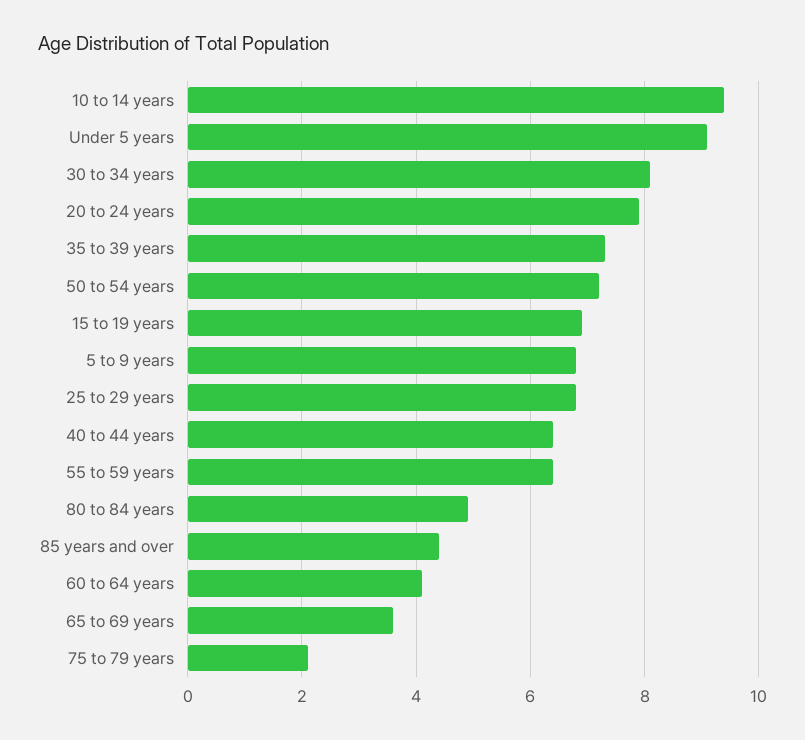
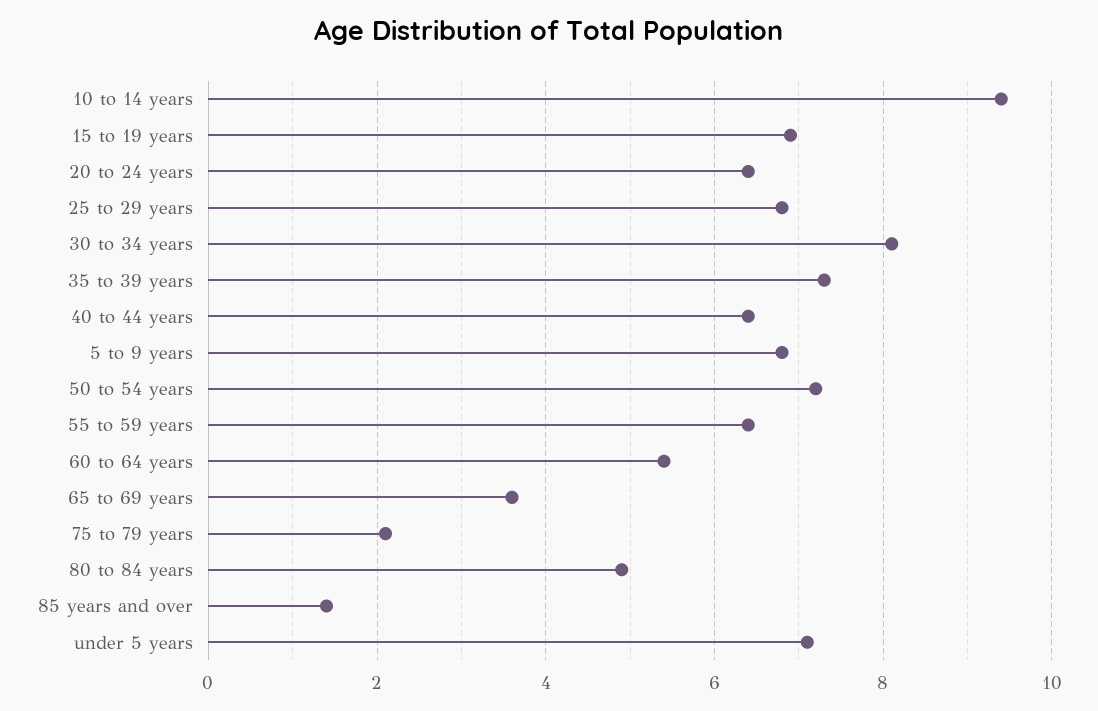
  {
    "10 to 14 years": 9.5,
-   "Under 5 years": 9,
+   "Under 5 years": 7,
    "30 to 34 years": 8,
-   "20 to 24 years": 8,
+   "20 to 24 years": 6.5,
    "35 to 39 years": 7.5,
    "50 to 54 years": 7,
    "15 to 19 years": 7,
    "5 to 9 years": 7,
    "25 to 29 years": 7,
    "40 to 44 years": 6.5,
    "55 to 59 years": 6.5,
    "80 to 84 years": 5,
-   "85 years and over": 4.5,
+   "85 years and over": 1.5,
-   "60 to 64 years": 4,
+   "60 to 64 years": 5.5,
    "65 to 69 years": 3.5,
    "75 to 79 years": 2
  }

